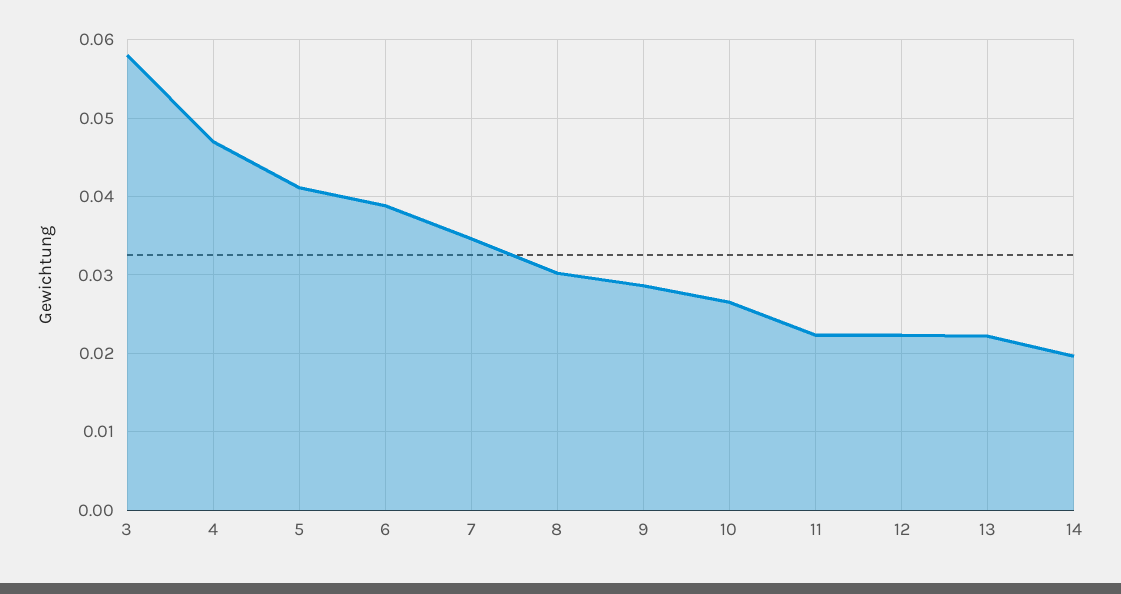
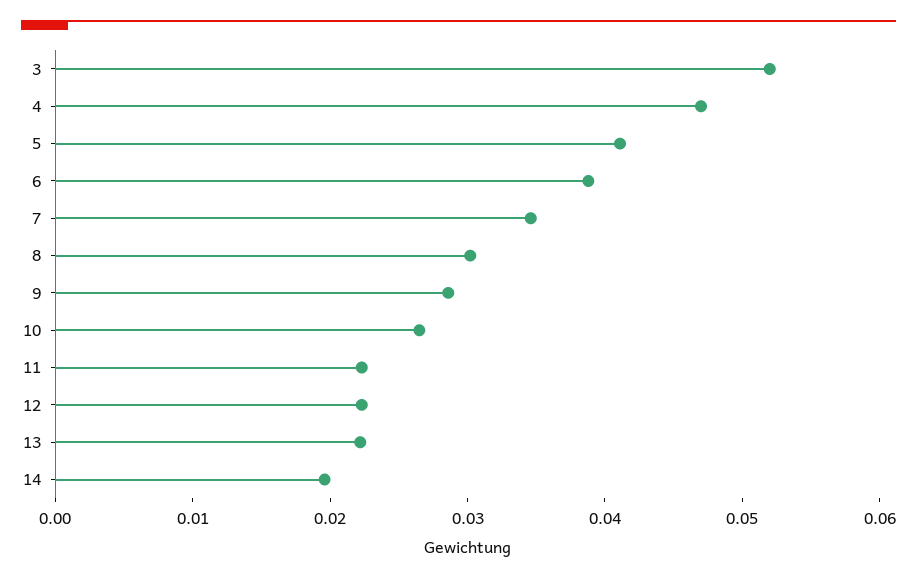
  {
-   "3": 0.058,
+   "3": 0.052,
    "4": 0.047,
    "5": 0.041,
    "6": 0.039,
    "7": 0.035,
    "8": 0.03,
    "9": 0.029,
    "10": 0.027,
    "11": 0.022,
    "12": 0.022,
    "13": 0.022,
    "14": 0.02
  }

